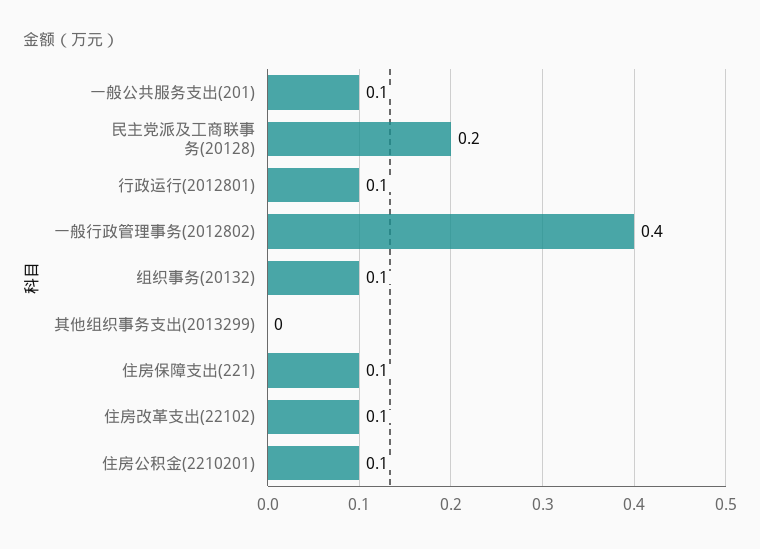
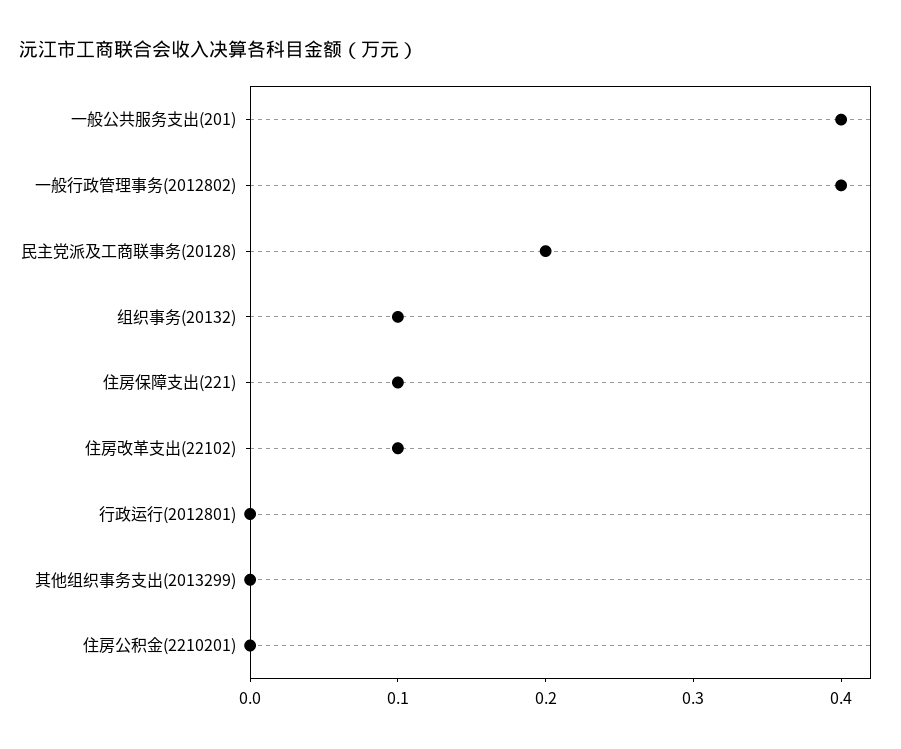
  {
-   "一般公共服务支出(201)": 0.1,
+   "一般公共服务支出(201)": 0.4,
    "民主党派及工商联事务(20128)": 0.2,
-   "行政运行(2012801)": 0.1,
+   "行政运行(2012801)": 0,
    "一般行政管理事务(2012802)": 0.4,
    "组织事务(20132)": 0.1,
    "其他组织事务支出(2013299)": 0,
    "住房保障支出(221)": 0.1,
    "住房改革支出(22102)": 0.1,
-   "住房公积金(2210201)": 0.1
+   "住房公积金(2210201)": 0
  }

